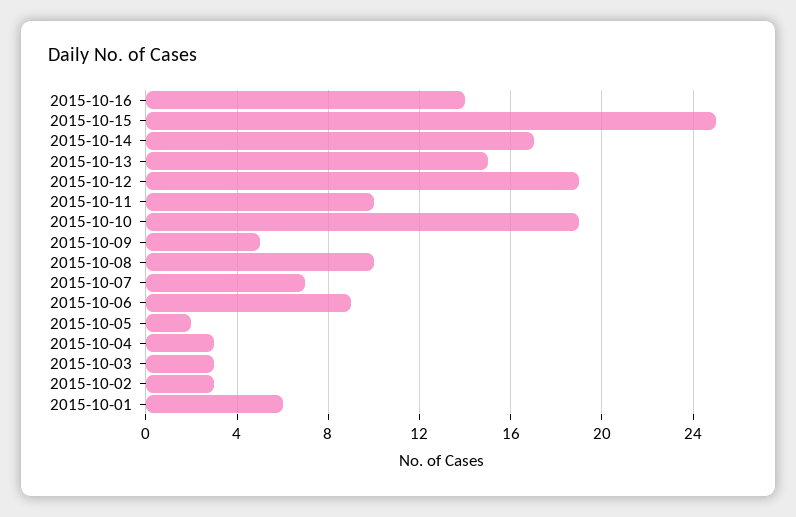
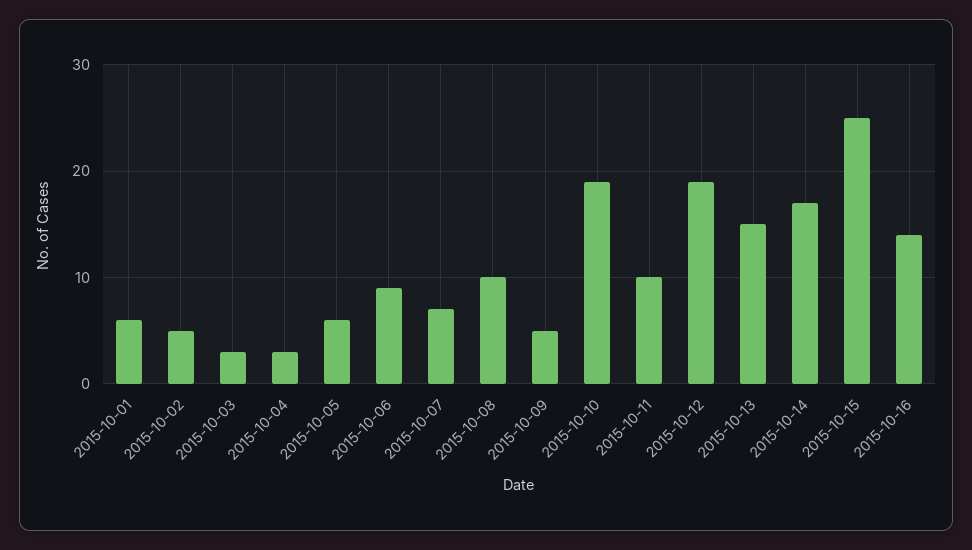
  {
    "2015-10-16": 14,
    "2015-10-15": 25,
    "2015-10-14": 17,
    "2015-10-13": 15,
    "2015-10-12": 19,
    "2015-10-11": 10,
    "2015-10-10": 19,
    "2015-10-09": 5,
    "2015-10-08": 10,
    "2015-10-07": 7,
    "2015-10-06": 9,
-   "2015-10-05": 2,
+   "2015-10-05": 6,
    "2015-10-04": 3,
    "2015-10-03": 3,
-   "2015-10-02": 3,
+   "2015-10-02": 5,
    "2015-10-01": 6
  }

